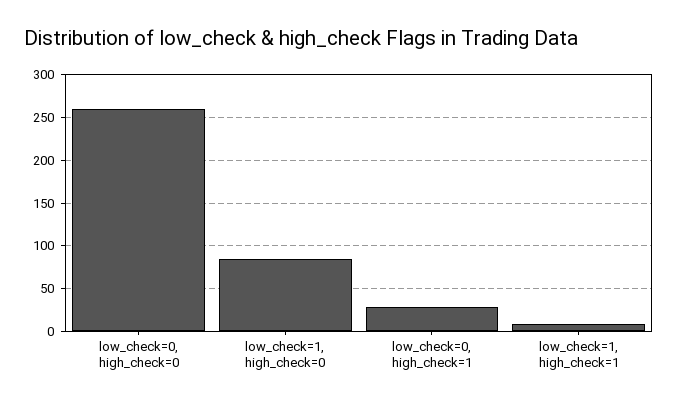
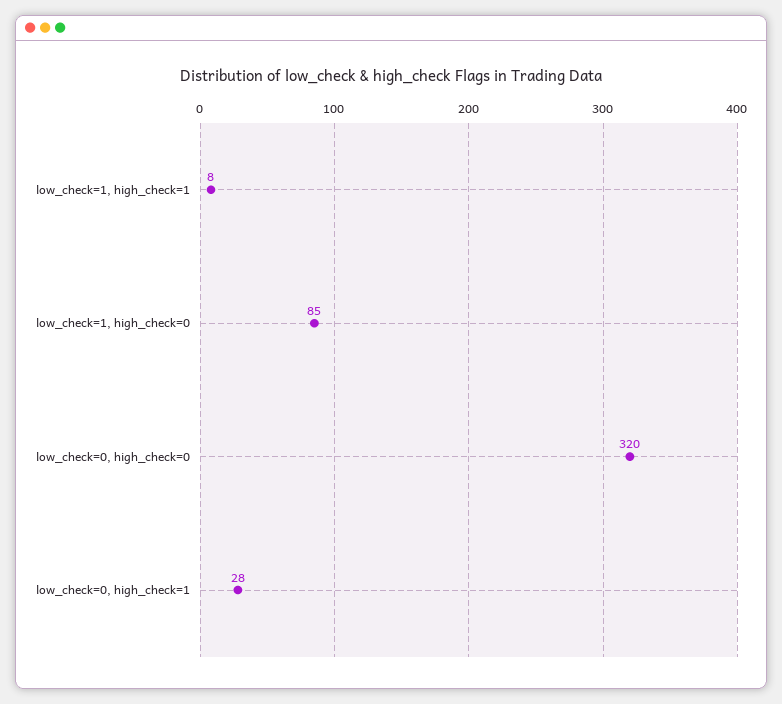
  {
-   "low_check=0, high_check=0": 260,
+   "low_check=0, high_check=0": 320,
    "low_check=1, high_check=0": 85,
    "low_check=0, high_check=1": 28,
    "low_check=1, high_check=1": 8
  }

